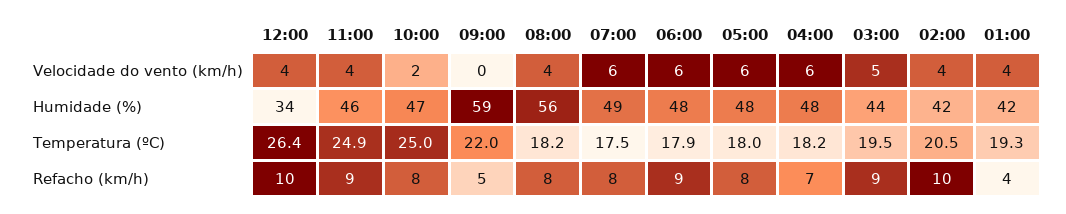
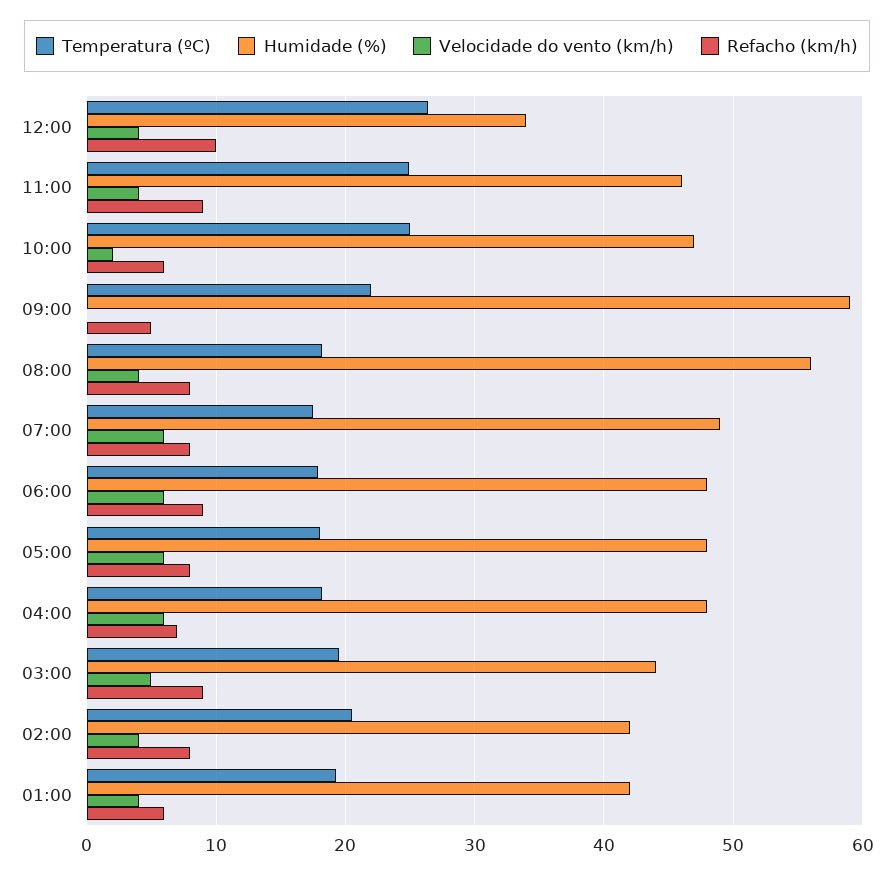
  {
    "Velocidade do vento (km/h)": {
      "12:00": 4,
      "11:00": 4,
      "10:00": 2,
      "09:00": 0,
      "08:00": 4,
      "07:00": 6,
      "06:00": 6,
      "05:00": 6,
      "04:00": 6,
      "03:00": 5,
      "02:00": 4,
      "01:00": 4
    },
    "Humidade (%)": {
      "12:00": 34,
      "11:00": 46,
      "10:00": 47,
      "09:00": 59,
      "08:00": 56,
      "07:00": 49,
      "06:00": 48,
      "05:00": 48,
      "04:00": 48,
      "03:00": 44,
      "02:00": 42,
      "01:00": 42
    },
    "Temperatura (ºC)": {
      "12:00": 26.4,
      "11:00": 24.9,
      "10:00": 25,
      "09:00": 22,
      "08:00": 18.2,
      "07:00": 17.5,
      "06:00": 17.9,
      "05:00": 18,
      "04:00": 18.2,
      "03:00": 19.5,
      "02:00": 20.5,
      "01:00": 19.3
    },
    "Refacho (km/h)": {
      "12:00": 10,
      "11:00": 9,
-     "10:00": 8,
+     "10:00": 6,
      "09:00": 5,
      "08:00": 8,
      "07:00": 8,
      "06:00": 9,
      "05:00": 8,
      "04:00": 7,
      "03:00": 9,
-     "02:00": 10,
+     "02:00": 8,
-     "01:00": 4
+     "01:00": 6
    }
  }

